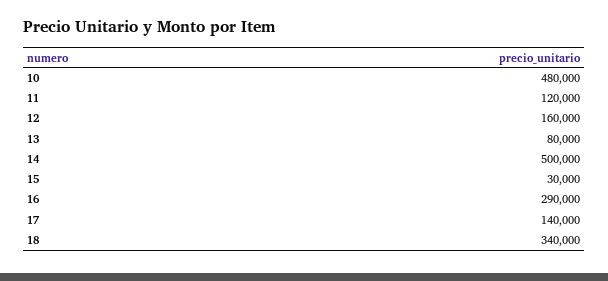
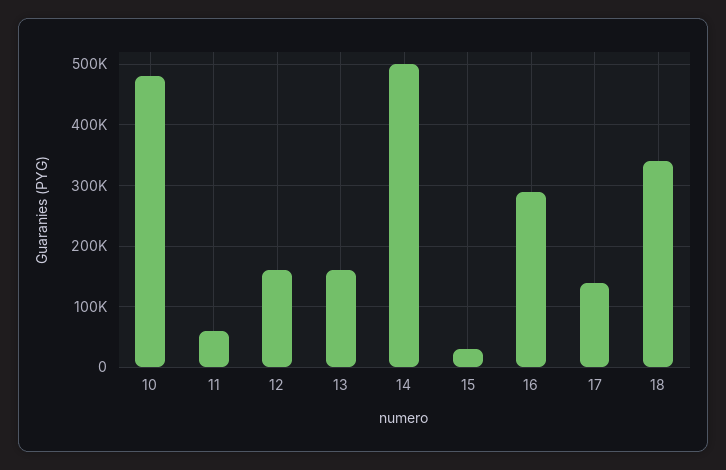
  {
    "10": 480000,
-   "11": 120000,
+   "11": 60000,
    "12": 160000,
-   "13": 80000,
+   "13": 160000,
    "14": 500000,
    "15": 30000,
    "16": 290000,
    "17": 140000,
    "18": 340000
  }

